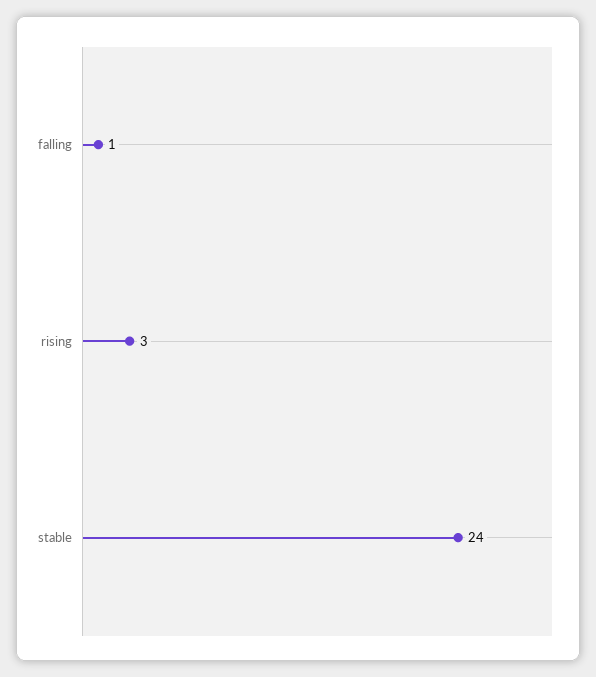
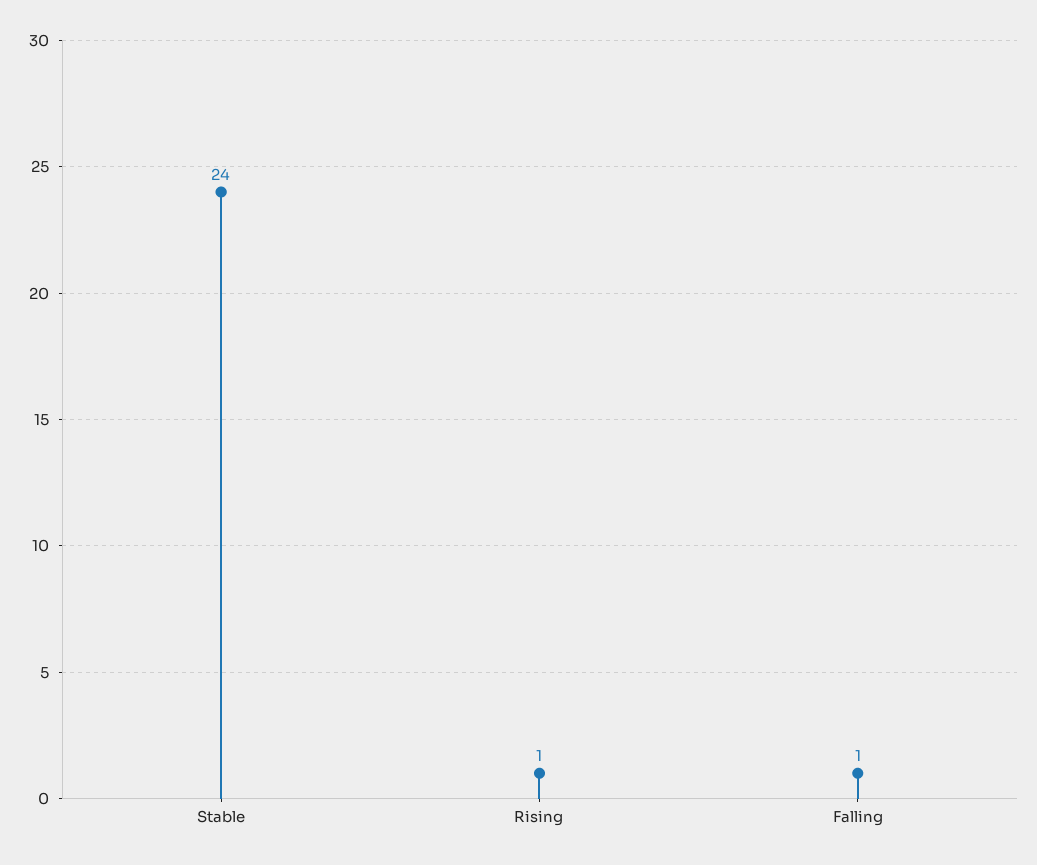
  {
    "falling": 1,
-   "rising": 3,
+   "rising": 1,
    "stable": 24
  }

